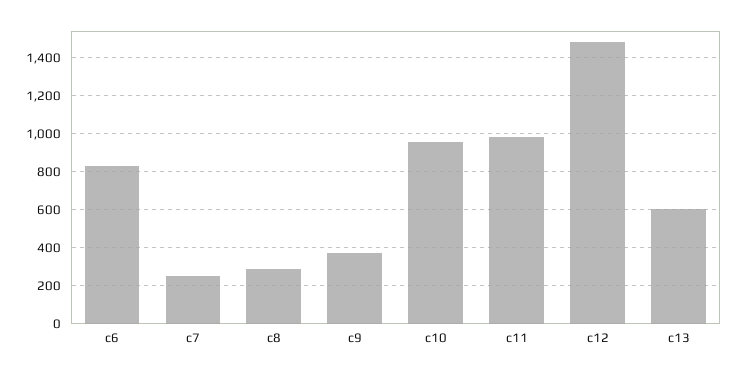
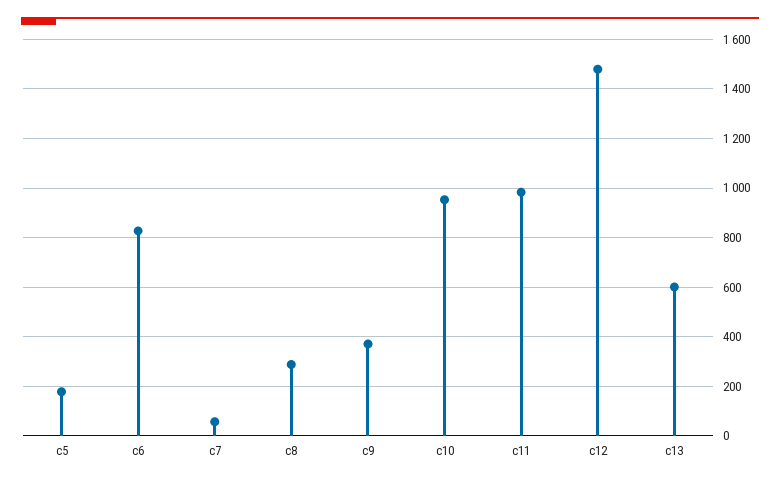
  {
    "c6": 825,
-   "c7": 250,
+   "c7": 50,
    "c8": 300,
    "c9": 375,
    "c10": 950,
    "c11": 975,
    "c12": 1475,
-   "c13": 600
+   "c13": 600,
+   "c5": 175
  }

